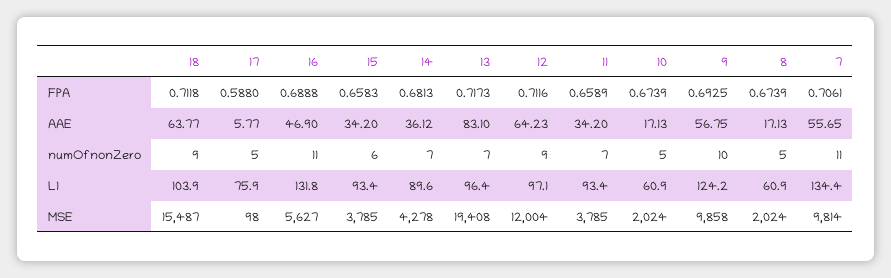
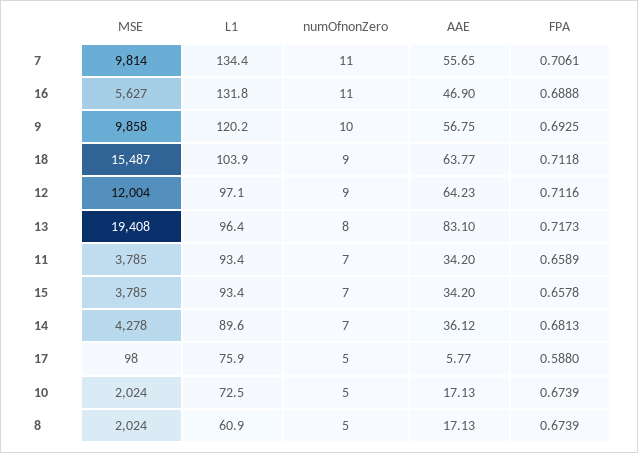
  {
    "18": {
      "FPA": 0.7118,
      "AAE": 63.77,
      "numOfnonZero": 9,
      "L1": 103.9,
      "MSE": 15487
    },
    "17": {
      "FPA": 0.588,
      "AAE": 5.77,
      "numOfnonZero": 5,
      "L1": 75.9,
      "MSE": 98
    },
    "16": {
      "FPA": 0.6888,
      "AAE": 46.9,
      "numOfnonZero": 11,
      "L1": 131.8,
      "MSE": 5627
    },
    "15": {
-     "FPA": 0.6583,
+     "FPA": 0.6578,
      "AAE": 34.2,
-     "numOfnonZero": 6,
+     "numOfnonZero": 7,
      "L1": 93.4,
      "MSE": 3785
    },
    "14": {
      "FPA": 0.6813,
      "AAE": 36.12,
      "numOfnonZero": 7,
      "L1": 89.6,
      "MSE": 4278
    },
    "13": {
      "FPA": 0.7173,
      "AAE": 83.1,
-     "numOfnonZero": 7,
+     "numOfnonZero": 8,
      "L1": 96.4,
      "MSE": 19408
    },
    "12": {
      "FPA": 0.7116,
      "AAE": 64.23,
      "numOfnonZero": 9,
      "L1": 97.1,
      "MSE": 12004
    },
    "11": {
      "FPA": 0.6589,
      "AAE": 34.2,
      "numOfnonZero": 7,
      "L1": 93.4,
      "MSE": 3785
    },
    "10": {
      "FPA": 0.6739,
      "AAE": 17.13,
      "numOfnonZero": 5,
-     "L1": 60.9,
+     "L1": 72.5,
      "MSE": 2024
    },
    "9": {
      "FPA": 0.6925,
      "AAE": 56.75,
      "numOfnonZero": 10,
-     "L1": 124.2,
+     "L1": 120.2,
      "MSE": 9858
    },
    "8": {
      "FPA": 0.6739,
      "AAE": 17.13,
      "numOfnonZero": 5,
      "L1": 60.9,
      "MSE": 2024
    },
    "7": {
      "FPA": 0.7061,
      "AAE": 55.65,
      "numOfnonZero": 11,
      "L1": 134.4,
      "MSE": 9814
    }
  }

